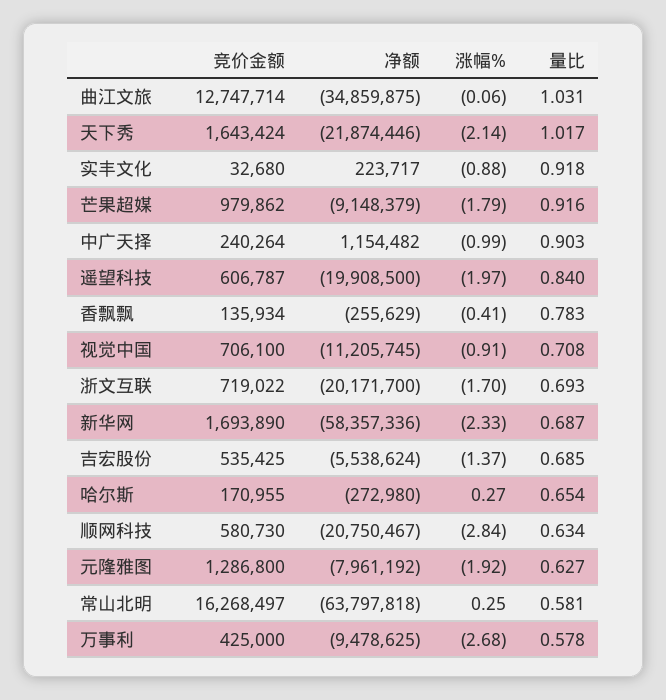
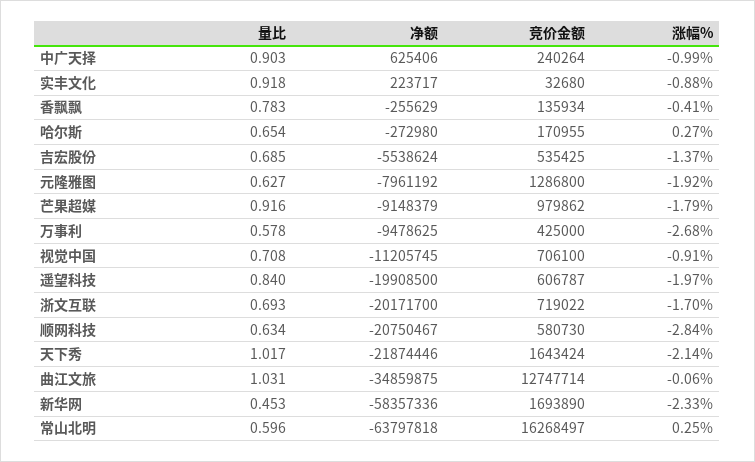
  {
    "竞价金额": {
      "曲江文旅": 12747714,
      "天下秀": 1643424,
      "实丰文化": 32680,
      "芒果超媒": 979862,
      "中广天择": 240264,
      "遥望科技": 606787,
      "香飘飘": 135934,
      "视觉中国": 706100,
      "浙文互联": 719022,
      "新华网": 1693890,
      "吉宏股份": 535425,
      "哈尔斯": 170955,
      "顺网科技": 580730,
      "元隆雅图": 1286800,
      "常山北明": 16268497,
      "万事利": 425000
    },
    "净额": {
      "曲江文旅": -34859875,
      "天下秀": -21874446,
      "实丰文化": 223717,
      "芒果超媒": -9148379,
-     "中广天择": 1154482,
+     "中广天择": 625406,
      "遥望科技": -19908500,
      "香飘飘": -255629,
      "视觉中国": -11205745,
      "浙文互联": -20171700,
      "新华网": -58357336,
      "吉宏股份": -5538624,
      "哈尔斯": -272980,
      "顺网科技": -20750467,
      "元隆雅图": -7961192,
      "常山北明": -63797818,
      "万事利": -9478625
    },
    "涨幅%": {
      "曲江文旅": -0.06,
      "天下秀": -2.14,
      "实丰文化": -0.88,
      "芒果超媒": -1.79,
      "中广天择": -0.99,
      "遥望科技": -1.97,
      "香飘飘": -0.41,
      "视觉中国": -0.91,
      "浙文互联": -1.7,
      "新华网": -2.33,
      "吉宏股份": -1.37,
      "哈尔斯": 0.27,
      "顺网科技": -2.84,
      "元隆雅图": -1.92,
      "常山北明": 0.25,
      "万事利": -2.68
    },
    "量比": {
      "曲江文旅": 1.031,
      "天下秀": 1.017,
      "实丰文化": 0.918,
      "芒果超媒": 0.916,
      "中广天择": 0.903,
      "遥望科技": 0.84,
      "香飘飘": 0.783,
      "视觉中国": 0.708,
      "浙文互联": 0.693,
-     "新华网": 0.687,
+     "新华网": 0.453,
      "吉宏股份": 0.685,
      "哈尔斯": 0.654,
      "顺网科技": 0.634,
      "元隆雅图": 0.627,
-     "常山北明": 0.581,
+     "常山北明": 0.596,
      "万事利": 0.578
    }
  }

